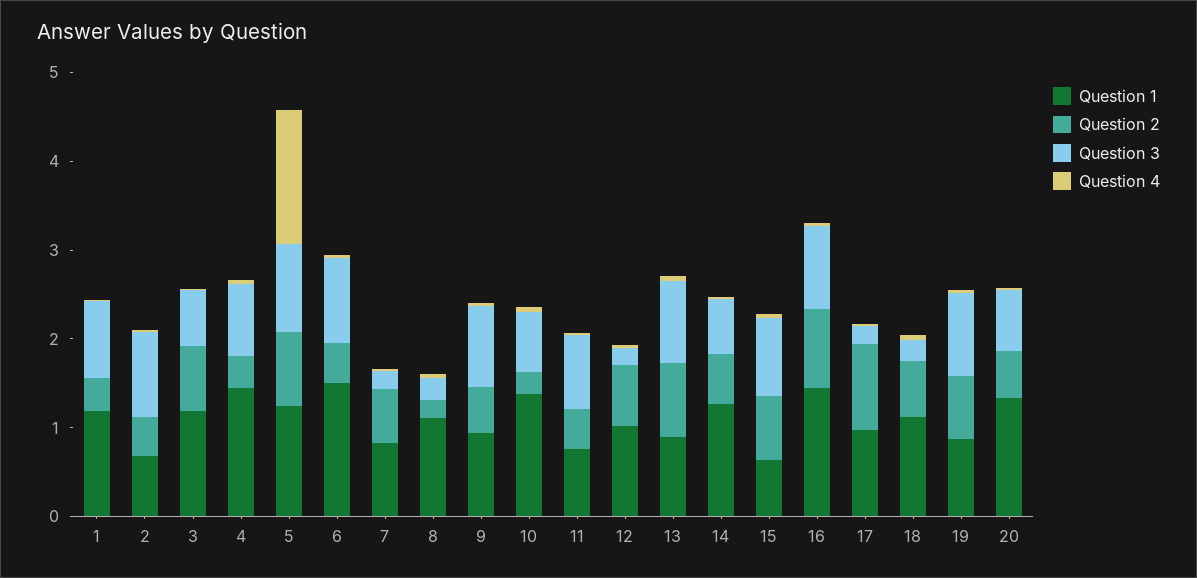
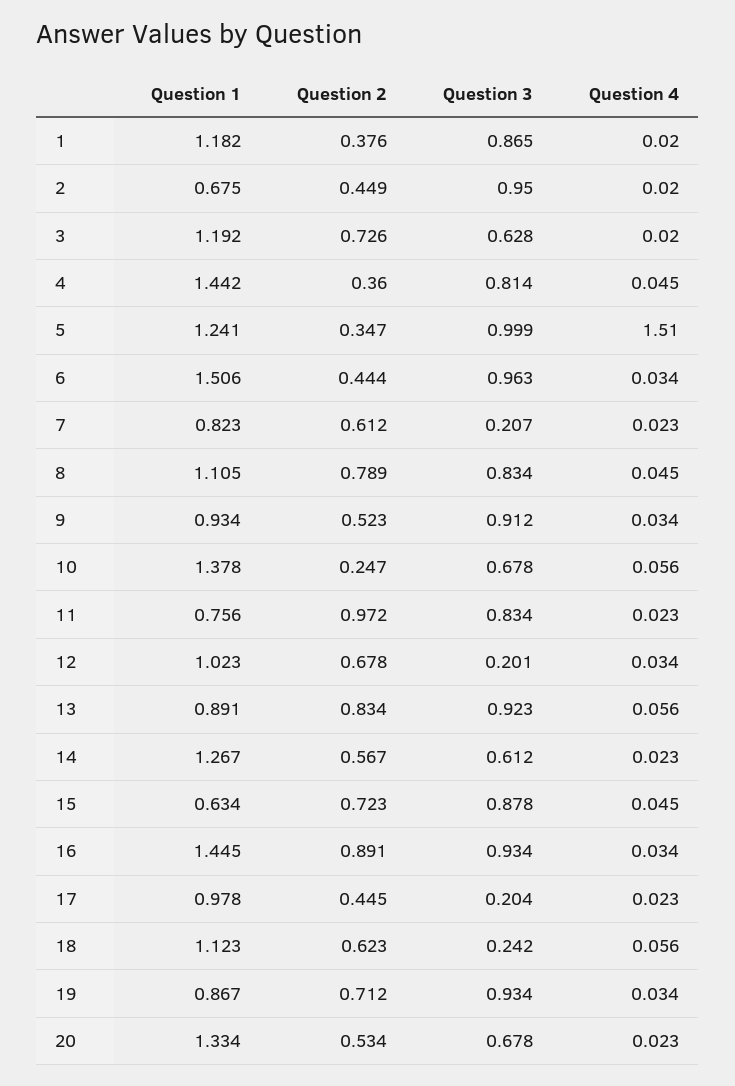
  {
    "Question 1": {
      "1": 1.182,
      "2": 0.675,
      "3": 1.192,
      "4": 1.442,
      "5": 1.241,
      "6": 1.506,
      "7": 0.823,
      "8": 1.105,
      "9": 0.934,
      "10": 1.378,
      "11": 0.756,
      "12": 1.023,
      "13": 0.891,
      "14": 1.267,
      "15": 0.634,
      "16": 1.445,
      "17": 0.978,
      "18": 1.123,
      "19": 0.867,
      "20": 1.334
    },
    "Question 2": {
      "1": 0.376,
      "2": 0.449,
      "3": 0.726,
      "4": 0.36,
-     "5": 0.8,
+     "5": 0.347,
      "6": 0.444,
      "7": 0.612,
-     "8": 0.2,
+     "8": 0.789,
      "9": 0.523,
      "10": 0.247,
-     "11": 0.4,
+     "11": 0.972,
      "12": 0.678,
      "13": 0.834,
      "14": 0.567,
      "15": 0.723,
      "16": 0.891,
-     "17": 1,
+     "17": 0.445,
      "18": 0.623,
      "19": 0.712,
      "20": 0.534
    },
    "Question 3": {
      "1": 0.865,
      "2": 0.95,
      "3": 0.628,
      "4": 0.814,
      "5": 0.999,
      "6": 0.963,
      "7": 0.207,
-     "8": 0.2,
+     "8": 0.834,
      "9": 0.912,
      "10": 0.678,
      "11": 0.834,
      "12": 0.201,
      "13": 0.923,
      "14": 0.612,
      "15": 0.878,
      "16": 0.934,
      "17": 0.204,
      "18": 0.242,
      "19": 0.934,
      "20": 0.678
    },
    "Question 4": {
      "1": 0.02,
      "2": 0.02,
      "3": 0.02,
      "4": 0.045,
      "5": 1.51,
      "6": 0.034,
      "7": 0.023,
      "8": 0.045,
      "9": 0.034,
      "10": 0.056,
      "11": 0.023,
      "12": 0.034,
      "13": 0.056,
      "14": 0.023,
      "15": 0.045,
      "16": 0.034,
      "17": 0.023,
      "18": 0.056,
      "19": 0.034,
      "20": 0.023
    }
  }

